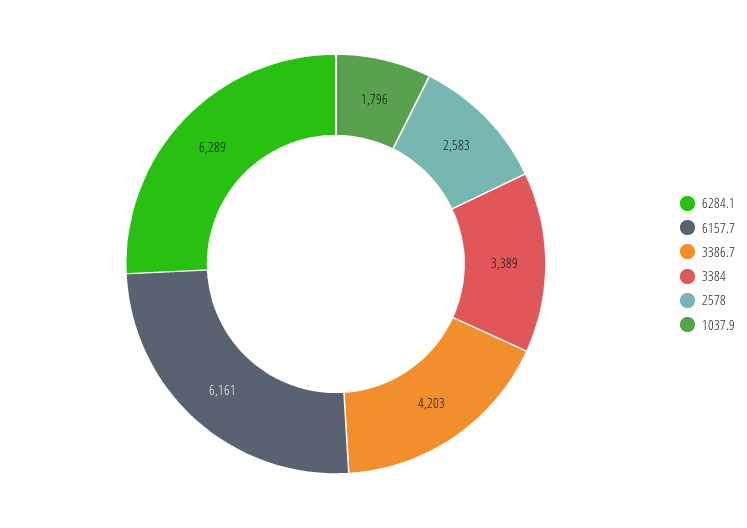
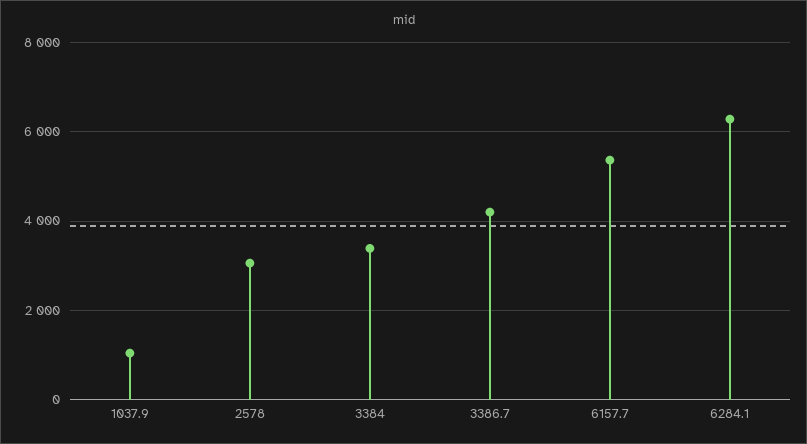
  {
    "6284.1": 6289,
-   "6157.7": 6161,
+   "6157.7": 5400,
    "3386.7": 4203,
    "3384": 3389,
-   "2578": 2583,
+   "2578": 3000,
-   "1037.9": 1796
+   "1037.9": 1000
  }

